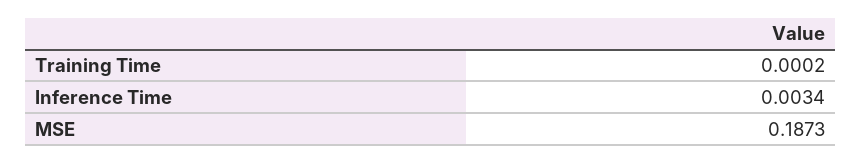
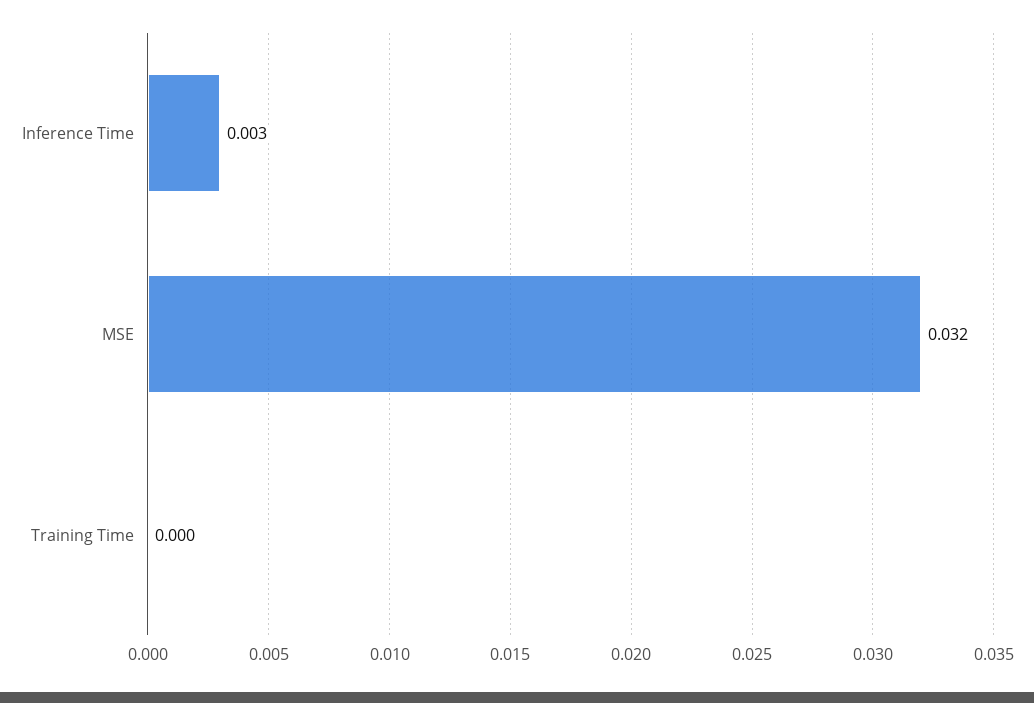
  {
    "Training Time": 0.0002,
    "Inference Time": 0.0034,
-   "MSE": 0.1873
+   "MSE": 0.032
  }

